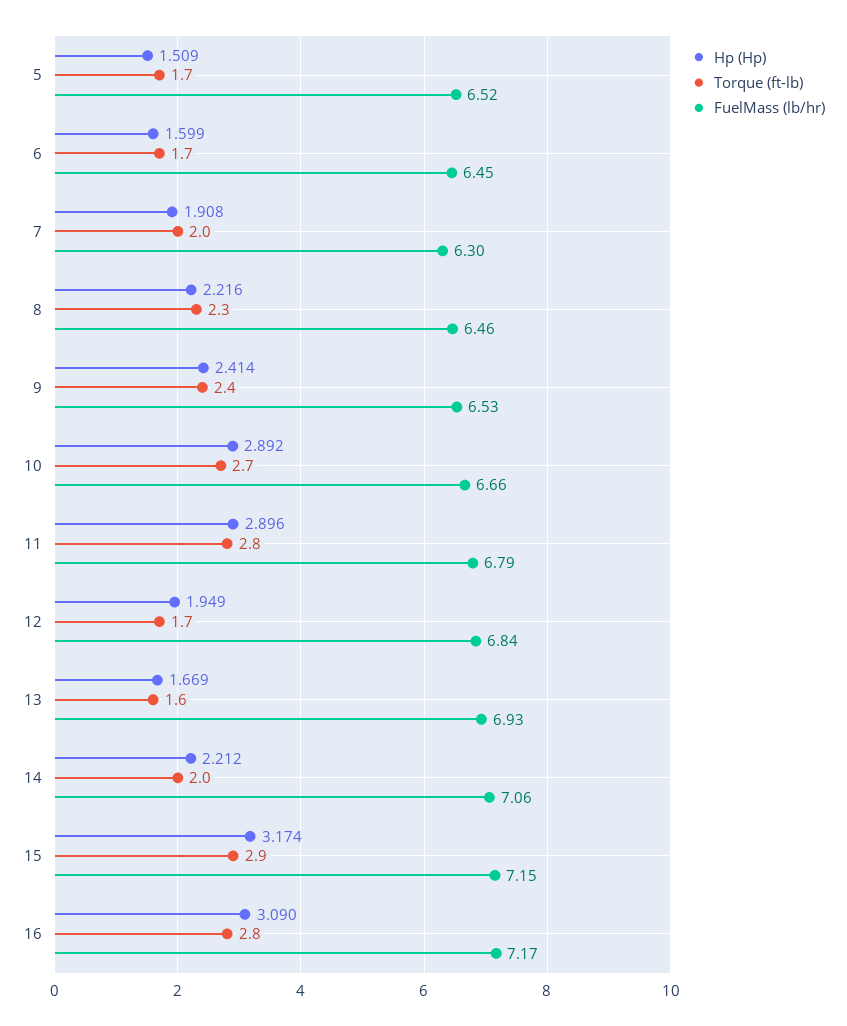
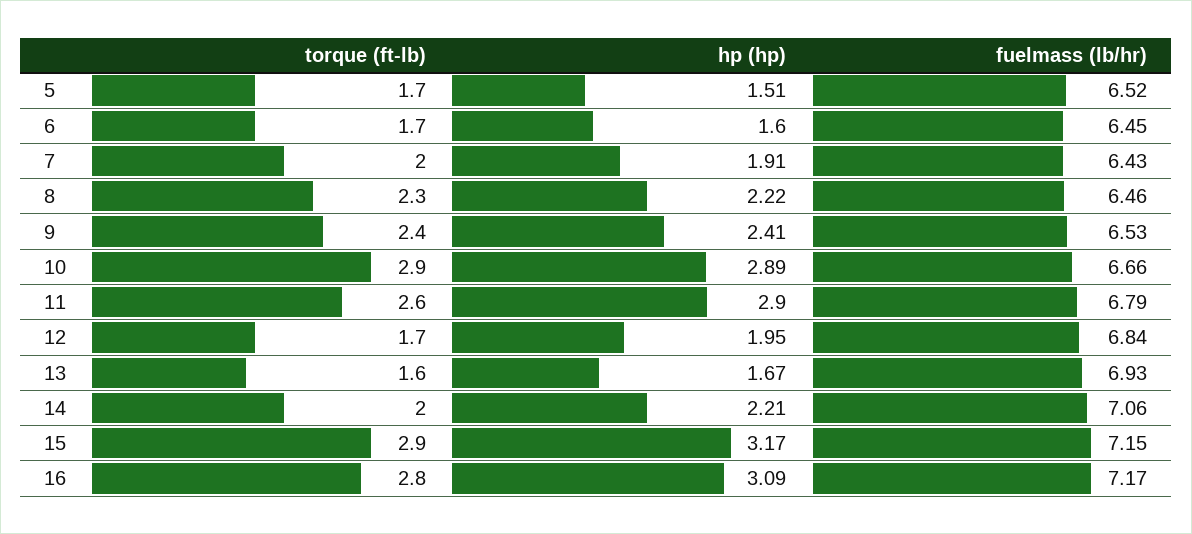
  {
    "Hp (Hp)": {
      "5": 1.509,
      "6": 1.599,
      "7": 1.908,
      "8": 2.216,
      "9": 2.414,
      "10": 2.892,
      "11": 2.896,
      "12": 1.949,
      "13": 1.669,
      "14": 2.212,
      "15": 3.174,
      "16": 3.09
    },
    "Torque (ft-lb)": {
      "5": 1.7,
      "6": 1.7,
      "7": 2,
      "8": 2.3,
      "9": 2.4,
-     "10": 2.7,
+     "10": 2.9,
-     "11": 2.8,
+     "11": 2.6,
      "12": 1.7,
      "13": 1.6,
      "14": 2,
      "15": 2.9,
      "16": 2.8
    },
    "FuelMass (lb/hr)": {
      "5": 6.52,
      "6": 6.45,
-     "7": 6.3,
+     "7": 6.43,
      "8": 6.46,
      "9": 6.53,
      "10": 6.66,
      "11": 6.79,
      "12": 6.84,
      "13": 6.93,
      "14": 7.06,
      "15": 7.15,
      "16": 7.17
    }
  }

